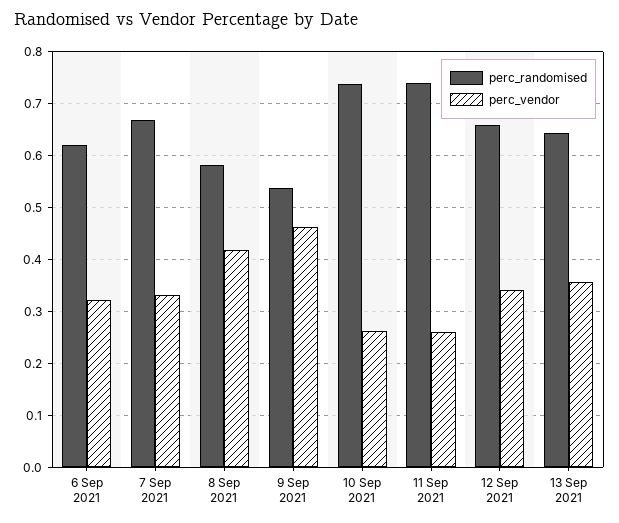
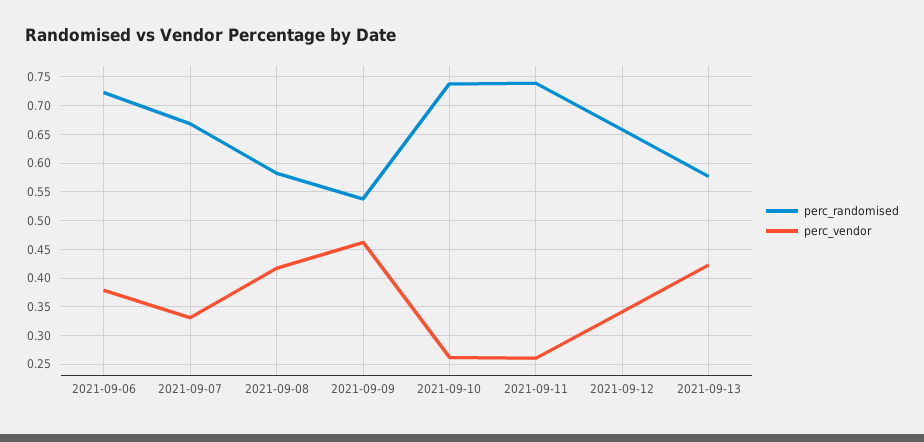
  {
    "perc_randomised": {
-     "6 Sep 2021": 0.62,
+     "6 Sep 2021": 0.725,
      "7 Sep 2021": 0.66,
      "8 Sep 2021": 0.58,
      "9 Sep 2021": 0.54,
      "10 Sep 2021": 0.74,
      "11 Sep 2021": 0.74,
      "12 Sep 2021": 0.66,
-     "13 Sep 2021": 0.64
+     "13 Sep 2021": 0.575
    },
    "perc_vendor": {
-     "6 Sep 2021": 0.32,
+     "6 Sep 2021": 0.375,
      "7 Sep 2021": 0.34,
      "8 Sep 2021": 0.42,
      "9 Sep 2021": 0.46,
      "10 Sep 2021": 0.26,
      "11 Sep 2021": 0.26,
      "12 Sep 2021": 0.34,
-     "13 Sep 2021": 0.36
+     "13 Sep 2021": 0.425
    }
  }

